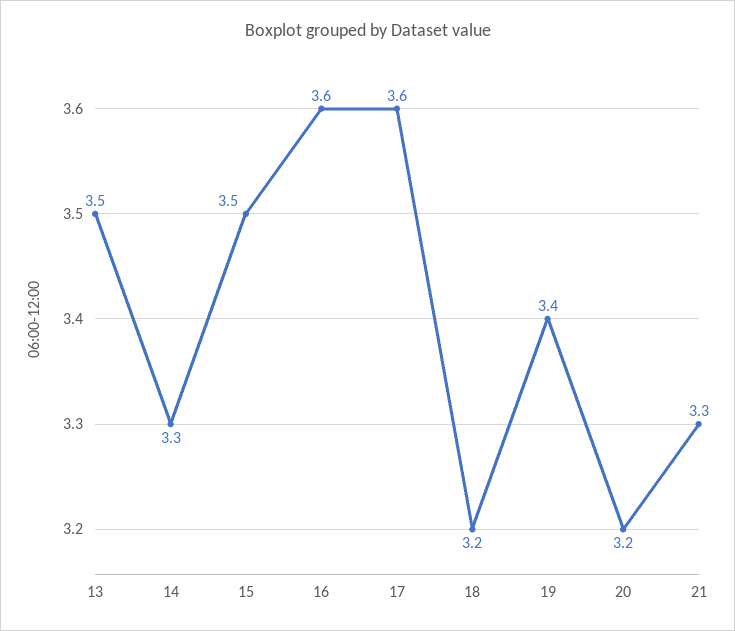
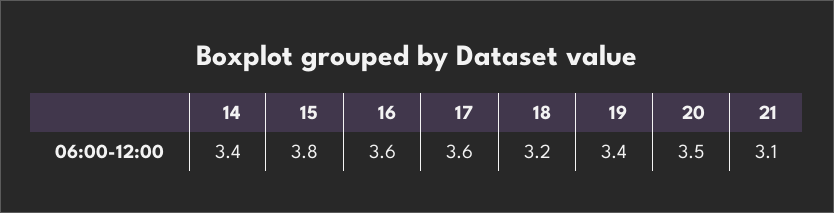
  {
-   "13": 3.5,
-   "14": 3.3,
+   "14": 3.4,
-   "15": 3.5,
+   "15": 3.8,
    "16": 3.6,
    "17": 3.6,
    "18": 3.2,
    "19": 3.4,
-   "20": 3.2,
+   "20": 3.5,
-   "21": 3.3
+   "21": 3.1
  }

